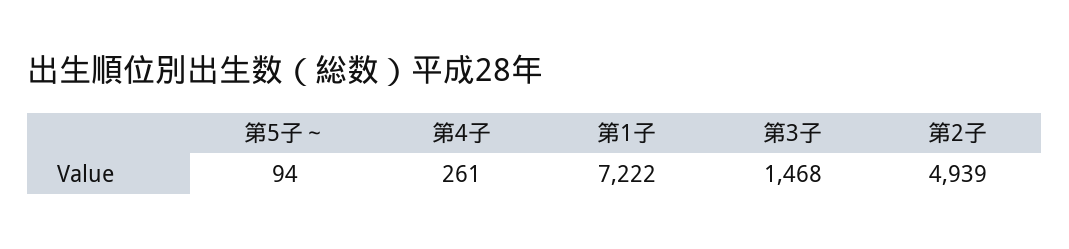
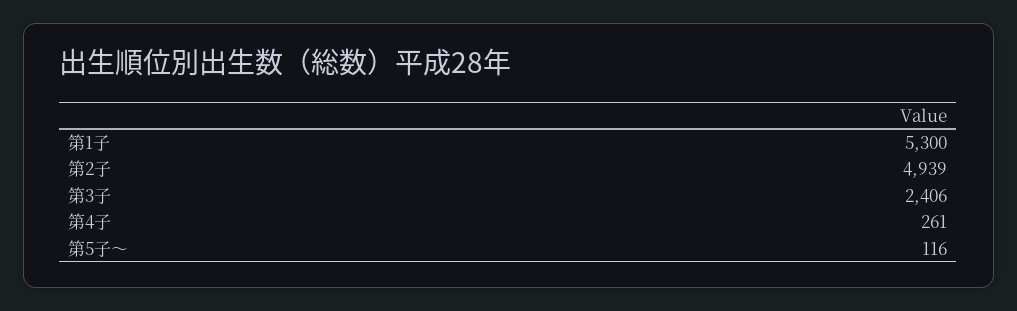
  {
-   "第5子～": 94,
+   "第5子～": 116,
    "第4子": 261,
-   "第1子": 7222,
+   "第1子": 5300,
-   "第3子": 1468,
+   "第3子": 2406,
    "第2子": 4939
  }

